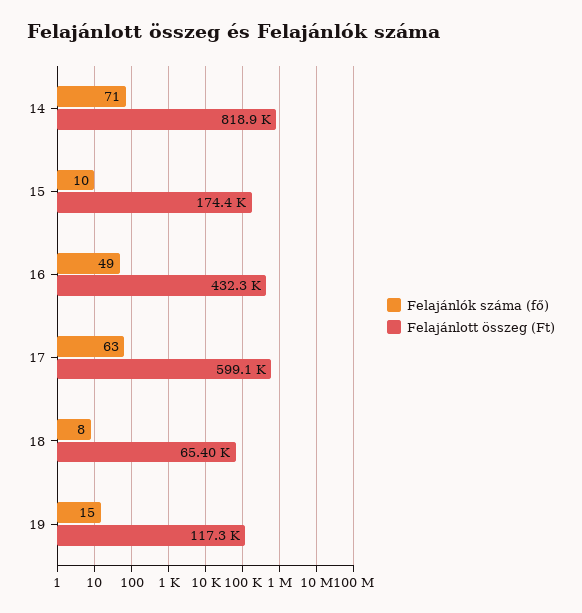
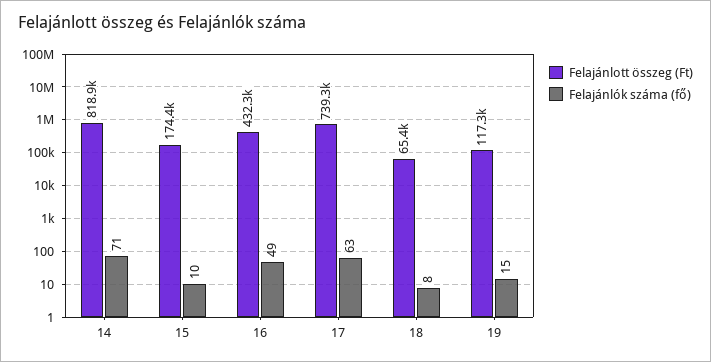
  {
    "Felajánlók száma (fő)": {
      "14": 71,
      "15": 10,
      "16": 49,
      "17": 63,
      "18": 8,
      "19": 15
    },
    "Felajánlott összeg (Ft)": {
      "14": 818900,
      "15": 174400,
      "16": 432300,
-     "17": 599100,
+     "17": 739300,
      "18": 65400,
      "19": 117300
    }
  }

